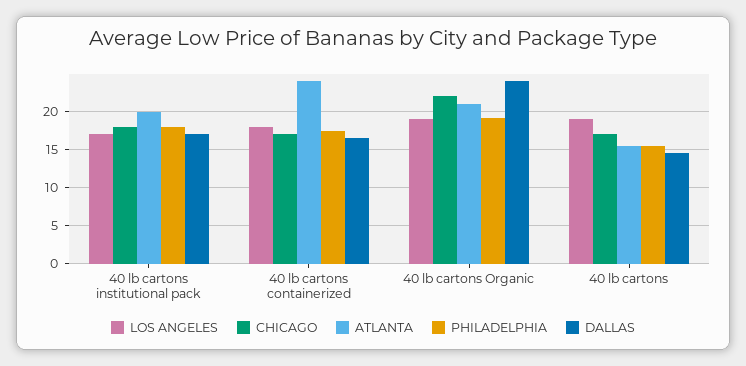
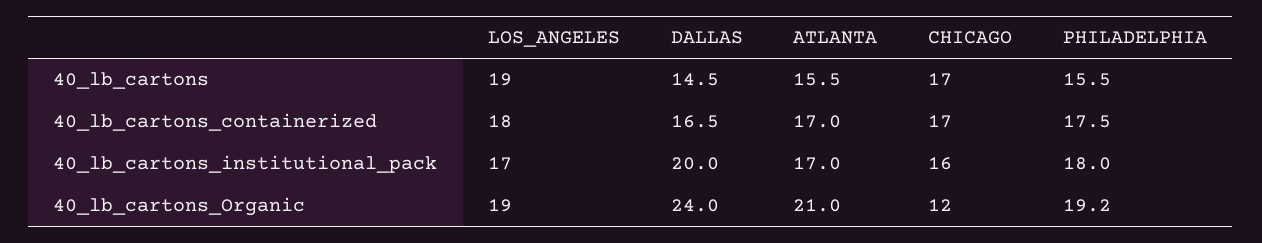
  {
    "LOS ANGELES": {
      "40 lb cartons institutional pack": 17,
      "40 lb cartons containerized": 18,
      "40 lb cartons Organic": 19,
      "40 lb cartons": 19
    },
    "CHICAGO": {
-     "40 lb cartons institutional pack": 18,
+     "40 lb cartons institutional pack": 16,
      "40 lb cartons containerized": 17,
-     "40 lb cartons Organic": 22,
+     "40 lb cartons Organic": 12,
      "40 lb cartons": 17
    },
    "ATLANTA": {
-     "40 lb cartons institutional pack": 20,
+     "40 lb cartons institutional pack": 17,
-     "40 lb cartons containerized": 24,
+     "40 lb cartons containerized": 17,
      "40 lb cartons Organic": 21,
      "40 lb cartons": 15.5
    },
    "PHILADELPHIA": {
      "40 lb cartons institutional pack": 18,
      "40 lb cartons containerized": 17.5,
      "40 lb cartons Organic": 19.2,
      "40 lb cartons": 15.5
    },
    "DALLAS": {
-     "40 lb cartons institutional pack": 17,
+     "40 lb cartons institutional pack": 20,
      "40 lb cartons containerized": 16.5,
      "40 lb cartons Organic": 24,
      "40 lb cartons": 14.5
    }
  }

